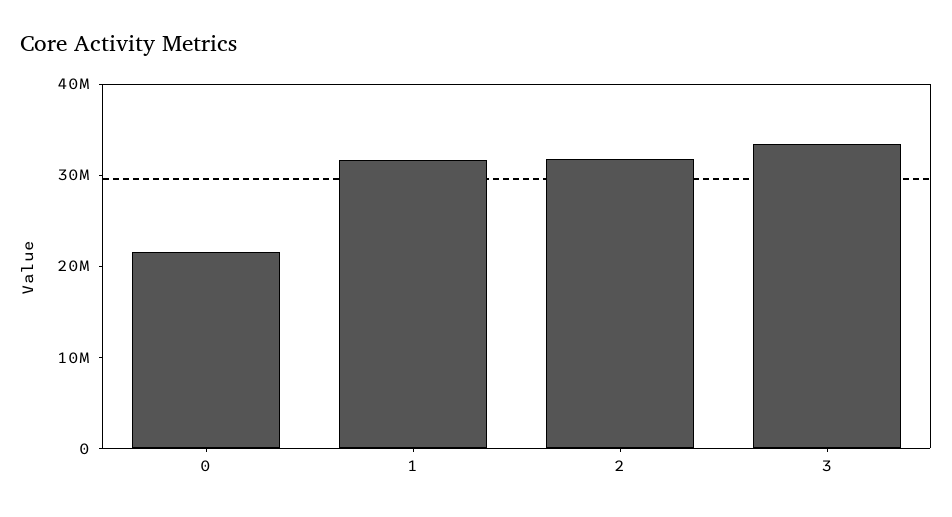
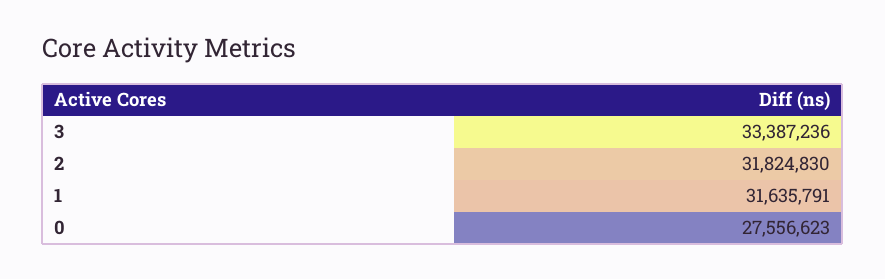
  {
-   "0": 22000000,
+   "0": 27556623,
    "1": 31635791,
    "2": 31824830,
    "3": 33387236
  }

